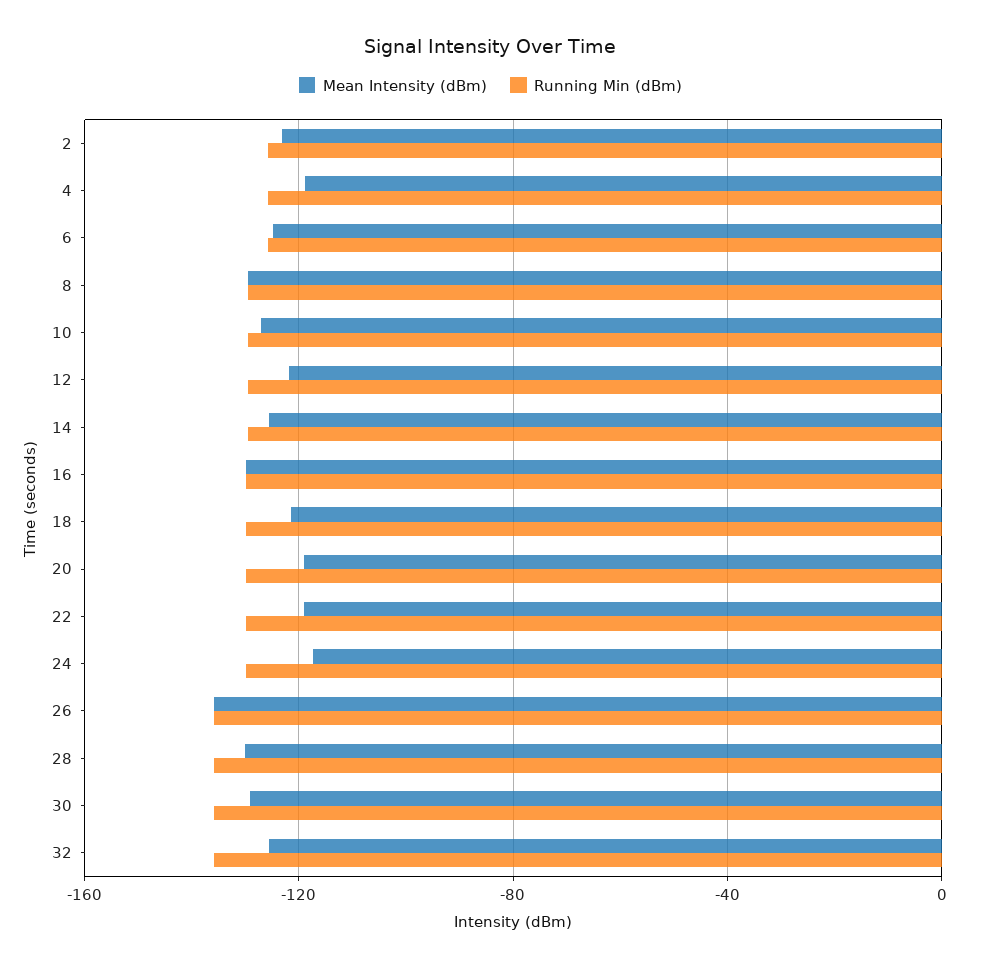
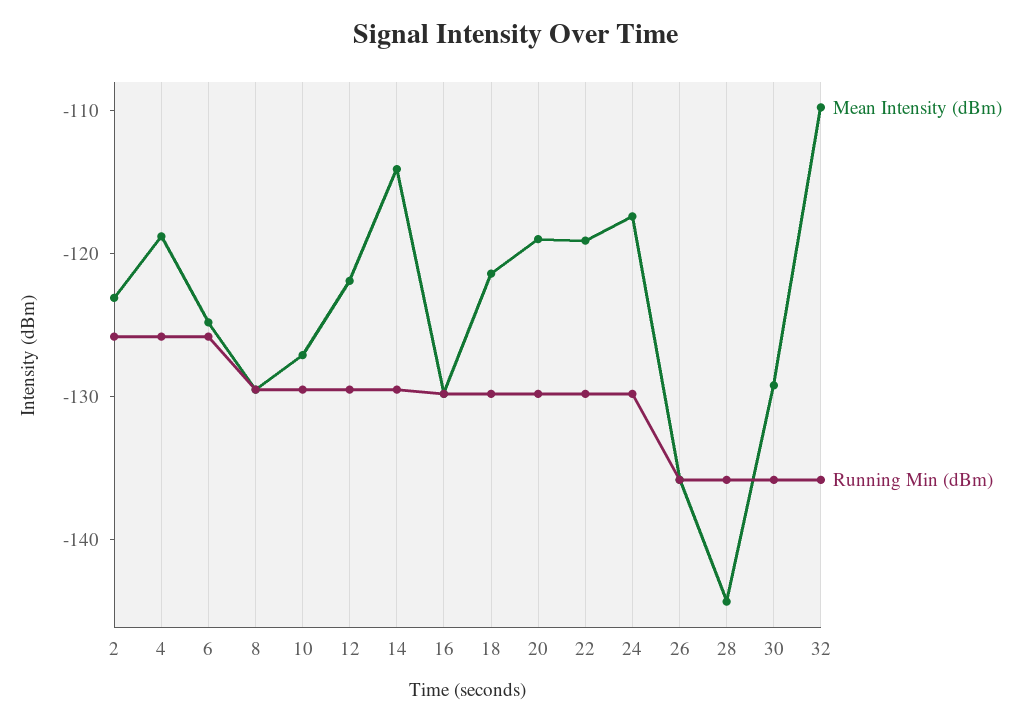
  {
    "Mean Intensity (dBm)": {
      "2": -124,
      "4": -118,
      "6": -124,
      "8": -130,
      "10": -128,
      "12": -122,
-     "14": -125,
+     "14": -114,
      "16": -130,
      "18": -122,
      "20": -120,
      "22": -120,
      "24": -118,
      "26": -136,
-     "28": -130,
+     "28": -144,
      "30": -130,
-     "32": -125
+     "32": -110
    },
    "Running Min (dBm)": {
      "2": -126,
      "4": -126,
      "6": -126,
      "8": -130,
      "10": -130,
      "12": -130,
      "14": -130,
      "16": -130,
      "18": -130,
      "20": -130,
      "22": -130,
      "24": -130,
      "26": -136,
      "28": -136,
      "30": -136,
      "32": -136
    }
  }

